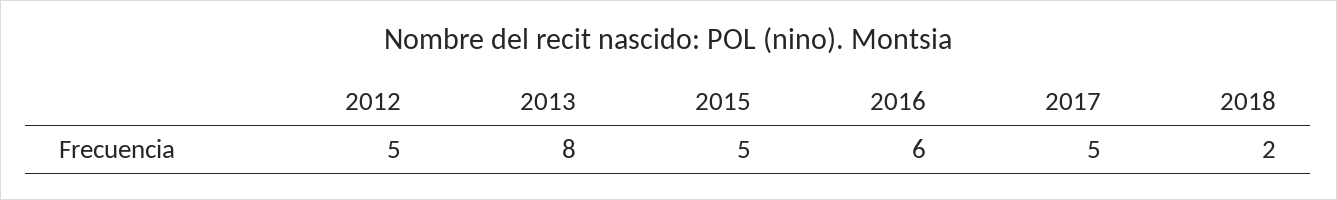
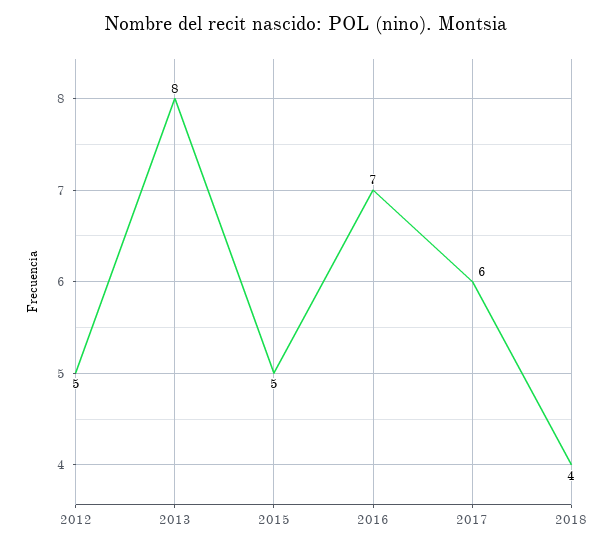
  {
    "2012": 5,
    "2013": 8,
    "2015": 5,
-   "2016": 6,
+   "2016": 7,
-   "2017": 5,
+   "2017": 6,
-   "2018": 2
+   "2018": 4
  }

